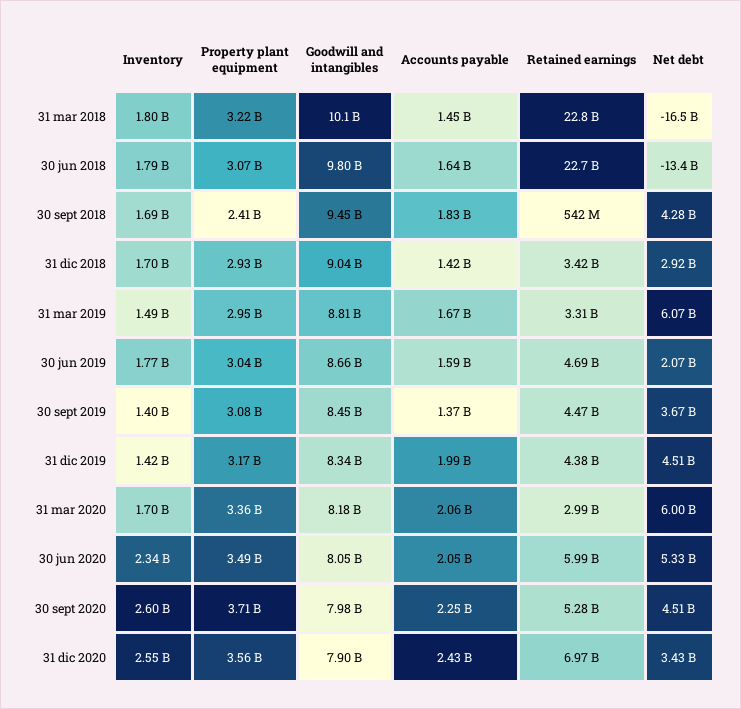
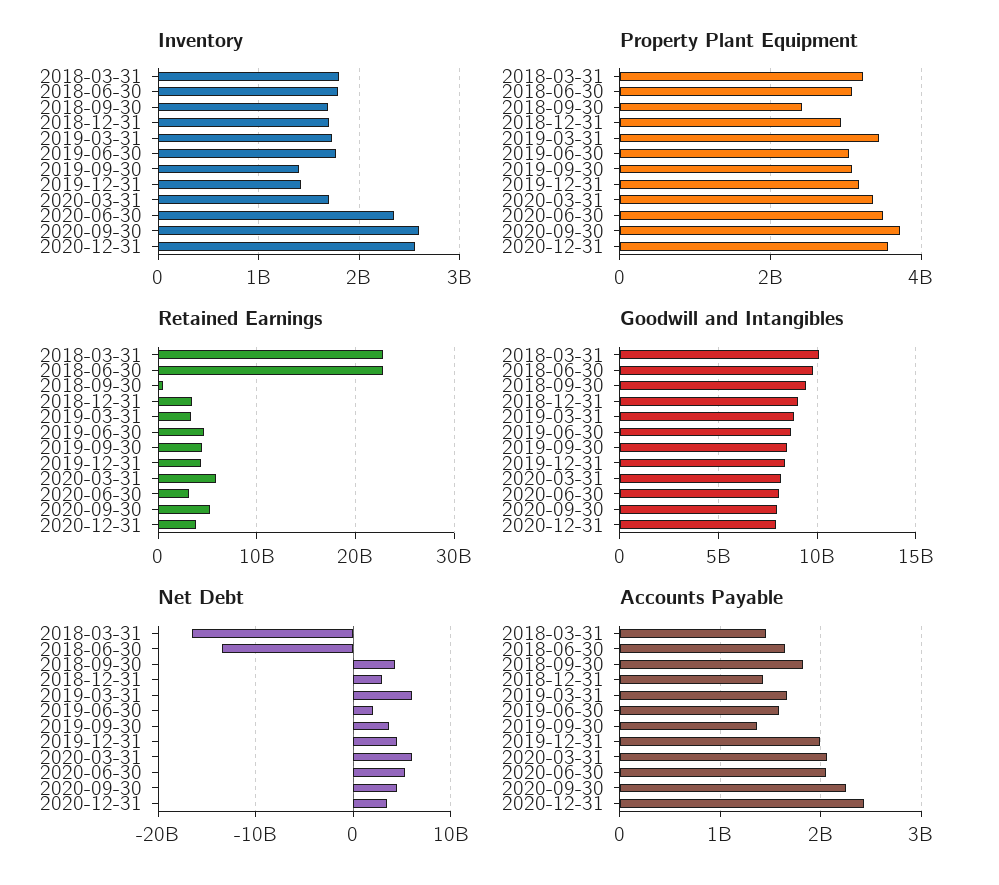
  {
    "Inventory": {
      "31 mar 2018": 1800000000,
      "30 jun 2018": 1790000000,
      "30 sept 2018": 1690000000,
      "31 dic 2018": 1700000000,
-     "31 mar 2019": 1490000000,
+     "31 mar 2019": 1700000000,
      "30 jun 2019": 1770000000,
      "30 sept 2019": 1400000000,
      "31 dic 2019": 1420000000,
      "31 mar 2020": 1700000000,
      "30 jun 2020": 2340000000,
      "30 sept 2020": 2600000000,
      "31 dic 2020": 2550000000
    },
    "Property plant equipment": {
      "31 mar 2018": 3220000000,
      "30 jun 2018": 3070000000,
      "30 sept 2018": 2410000000,
      "31 dic 2018": 2930000000,
-     "31 mar 2019": 2950000000,
+     "31 mar 2019": 3400000000,
      "30 jun 2019": 3040000000,
      "30 sept 2019": 3080000000,
      "31 dic 2019": 3170000000,
      "31 mar 2020": 3360000000,
      "30 jun 2020": 3490000000,
      "30 sept 2020": 3710000000,
      "31 dic 2020": 3560000000
    },
    "Goodwill and intangibles": {
      "31 mar 2018": 10100000000,
      "30 jun 2018": 9800000000,
      "30 sept 2018": 9450000000,
      "31 dic 2018": 9040000000,
      "31 mar 2019": 8810000000,
      "30 jun 2019": 8660000000,
      "30 sept 2019": 8450000000,
      "31 dic 2019": 8340000000,
      "31 mar 2020": 8180000000,
      "30 jun 2020": 8050000000,
      "30 sept 2020": 7980000000,
      "31 dic 2020": 7900000000
    },
    "Accounts payable": {
      "31 mar 2018": 1450000000,
      "30 jun 2018": 1640000000,
      "30 sept 2018": 1830000000,
      "31 dic 2018": 1420000000,
      "31 mar 2019": 1670000000,
      "30 jun 2019": 1590000000,
      "30 sept 2019": 1370000000,
      "31 dic 2019": 1990000000,
      "31 mar 2020": 2060000000,
      "30 jun 2020": 2050000000,
      "30 sept 2020": 2250000000,
      "31 dic 2020": 2430000000
    },
    "Retained earnings": {
      "31 mar 2018": 22800000000,
      "30 jun 2018": 22700000000,
      "30 sept 2018": 542000000,
      "31 dic 2018": 3420000000,
      "31 mar 2019": 3310000000,
      "30 jun 2019": 4690000000,
      "30 sept 2019": 4470000000,
      "31 dic 2019": 4380000000,
-     "31 mar 2020": 2990000000,
+     "31 mar 2020": 6000000000,
-     "30 jun 2020": 5990000000,
+     "30 jun 2020": 3000000000,
      "30 sept 2020": 5280000000,
-     "31 dic 2020": 6970000000
+     "31 dic 2020": 4000000000
    },
    "Net debt": {
      "31 mar 2018": -16500000000,
      "30 jun 2018": -13400000000,
      "30 sept 2018": 4280000000,
      "31 dic 2018": 2920000000,
      "31 mar 2019": 6070000000,
      "30 jun 2019": 2070000000,
      "30 sept 2019": 3670000000,
      "31 dic 2019": 4510000000,
      "31 mar 2020": 6000000000,
      "30 jun 2020": 5330000000,
      "30 sept 2020": 4510000000,
      "31 dic 2020": 3430000000
    }
  }

